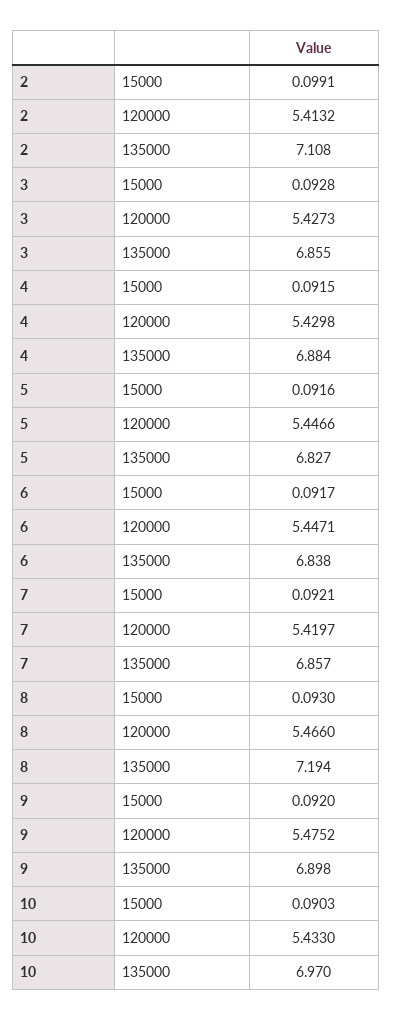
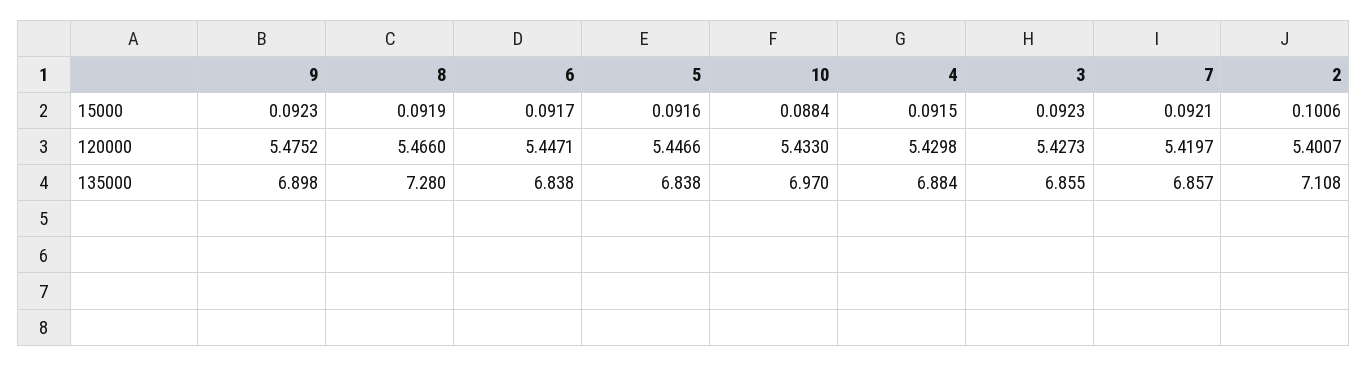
  {
    "2": {
-     "15000": 0.0991,
+     "15000": 0.1006,
-     "120000": 5.4132,
+     "120000": 5.4007,
      "135000": 7.108
    },
    "3": {
-     "15000": 0.0928,
+     "15000": 0.0923,
      "120000": 5.4273,
      "135000": 6.855
    },
    "4": {
      "15000": 0.0915,
      "120000": 5.4298,
      "135000": 6.884
    },
    "5": {
      "15000": 0.0916,
      "120000": 5.4466,
-     "135000": 6.827
+     "135000": 6.838
    },
    "6": {
      "15000": 0.0917,
      "120000": 5.4471,
      "135000": 6.838
    },
    "7": {
      "15000": 0.0921,
      "120000": 5.4197,
      "135000": 6.857
    },
    "8": {
-     "15000": 0.093,
+     "15000": 0.0919,
      "120000": 5.466,
-     "135000": 7.194
+     "135000": 7.28
    },
    "9": {
-     "15000": 0.092,
+     "15000": 0.0923,
      "120000": 5.4752,
      "135000": 6.898
    },
    "10": {
-     "15000": 0.0903,
+     "15000": 0.0884,
      "120000": 5.433,
      "135000": 6.97
    }
  }

